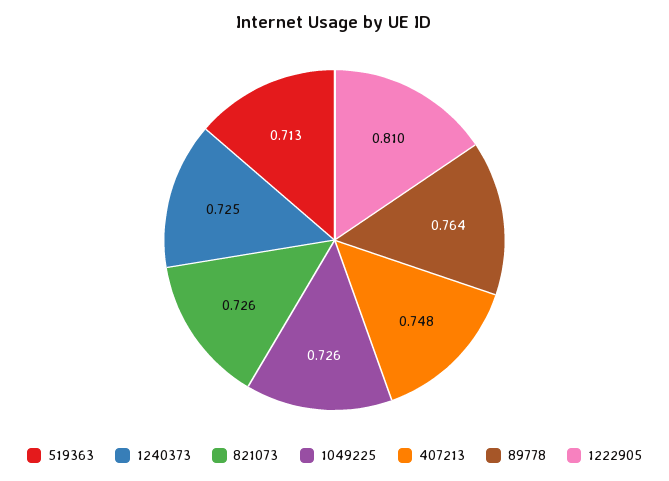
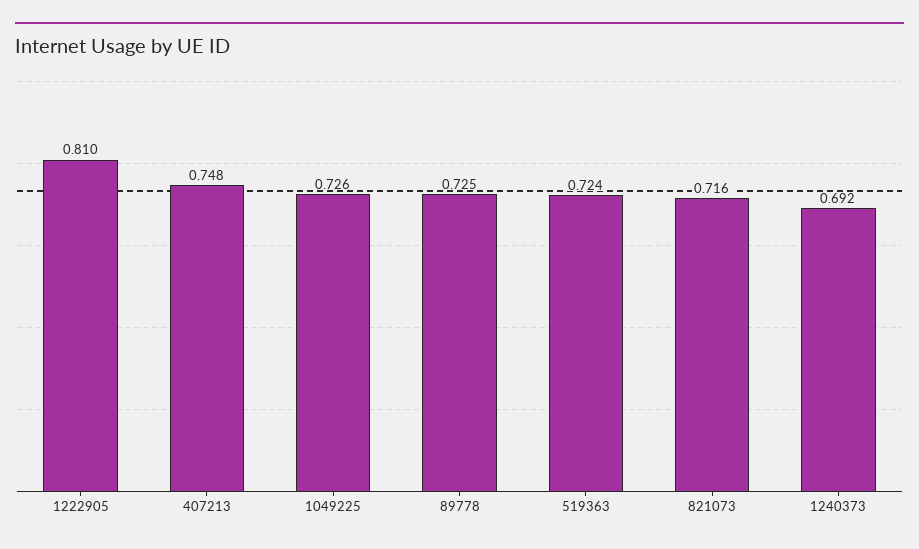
  {
-   "519363": 0.713,
+   "519363": 0.724,
-   "1240373": 0.725,
+   "1240373": 0.692,
-   "821073": 0.726,
+   "821073": 0.716,
    "1049225": 0.726,
    "407213": 0.748,
-   "89778": 0.764,
+   "89778": 0.725,
    "1222905": 0.81
  }

